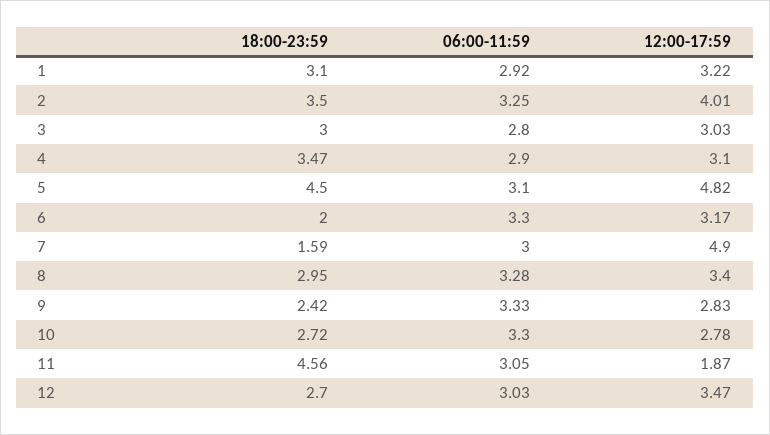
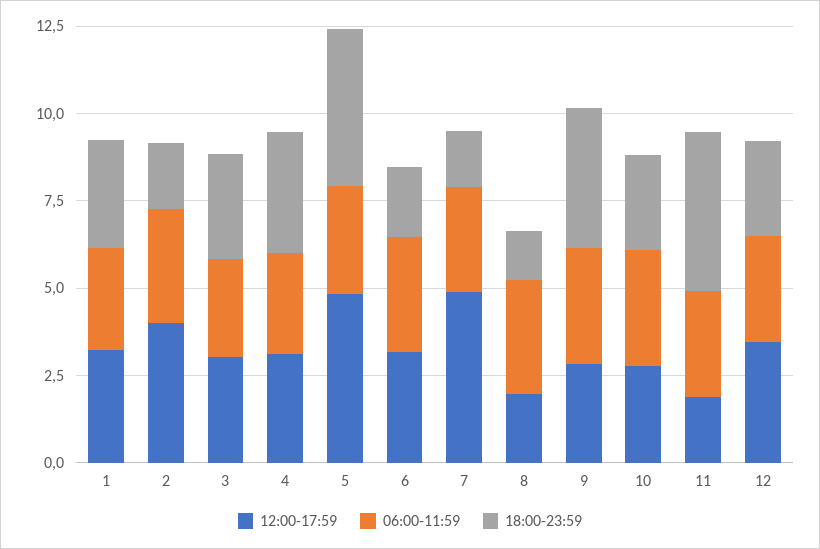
  {
    "18:00-23:59": {
      "1": 3.1,
-     "2": 3.5,
+     "2": 2,
      "3": 3,
      "4": 3.47,
      "5": 4.5,
      "6": 2,
      "7": 1.59,
-     "8": 2.95,
+     "8": 1.5,
-     "9": 2.42,
+     "9": 4,
      "10": 2.72,
      "11": 4.56,
      "12": 2.7
    },
    "06:00-11:59": {
      "1": 2.92,
      "2": 3.25,
      "3": 2.8,
      "4": 2.9,
      "5": 3.1,
      "6": 3.3,
      "7": 3,
      "8": 3.28,
      "9": 3.33,
      "10": 3.3,
      "11": 3.05,
      "12": 3.03
    },
    "12:00-17:59": {
      "1": 3.22,
      "2": 4.01,
      "3": 3.03,
      "4": 3.1,
      "5": 4.82,
      "6": 3.17,
      "7": 4.9,
-     "8": 3.4,
+     "8": 2,
      "9": 2.83,
      "10": 2.78,
      "11": 1.87,
      "12": 3.47
    }
  }

